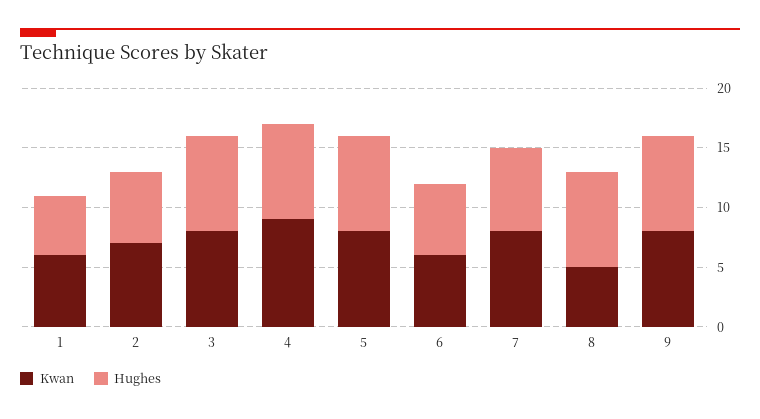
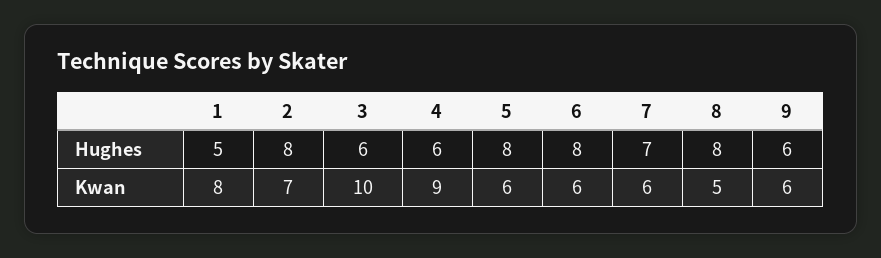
  {
    "Kwan": {
-     "1": 6,
+     "1": 8,
      "2": 7,
-     "3": 8,
+     "3": 10,
      "4": 9,
-     "5": 8,
+     "5": 6,
      "6": 6,
-     "7": 8,
+     "7": 6,
      "8": 5,
-     "9": 8
+     "9": 6
    },
    "Hughes": {
      "1": 5,
-     "2": 6,
+     "2": 8,
-     "3": 8,
+     "3": 6,
-     "4": 8,
+     "4": 6,
      "5": 8,
-     "6": 6,
+     "6": 8,
      "7": 7,
      "8": 8,
-     "9": 8
+     "9": 6
    }
  }

